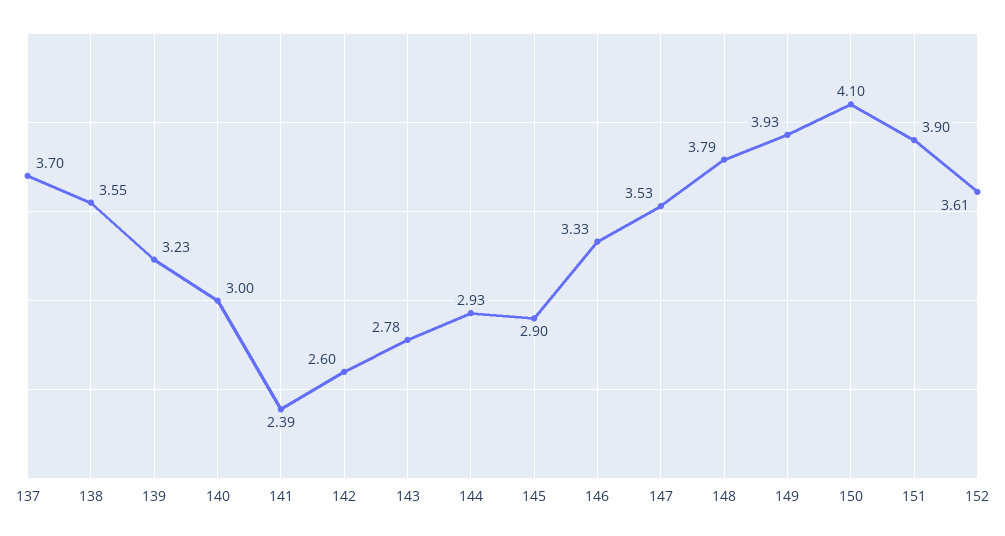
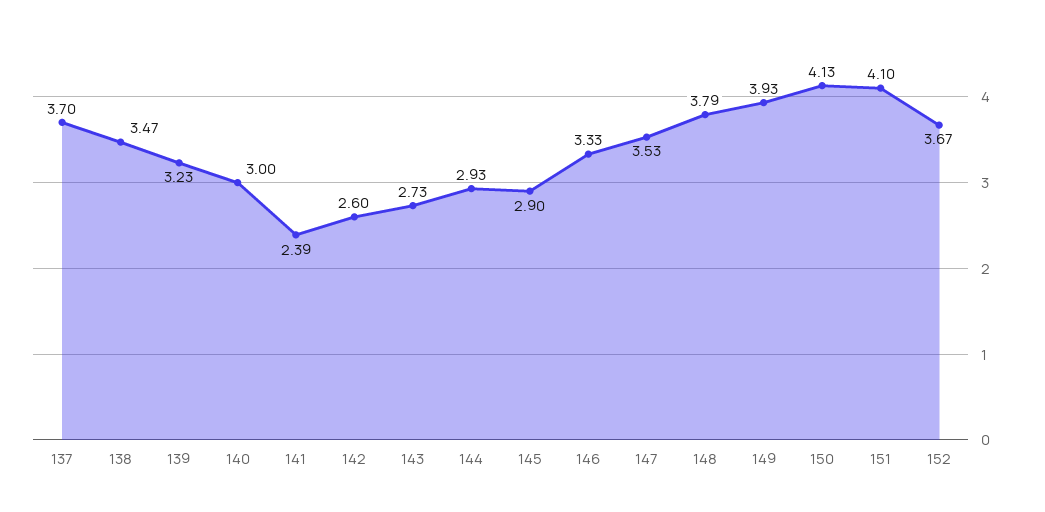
  {
    "137": 3.7,
-   "138": 3.55,
+   "138": 3.47,
    "139": 3.23,
    "140": 3,
    "141": 2.39,
    "142": 2.6,
-   "143": 2.78,
+   "143": 2.73,
    "144": 2.93,
    "145": 2.9,
    "146": 3.33,
    "147": 3.53,
    "148": 3.79,
    "149": 3.93,
-   "150": 4.1,
+   "150": 4.13,
-   "151": 3.9,
+   "151": 4.1,
-   "152": 3.61
+   "152": 3.67
  }

